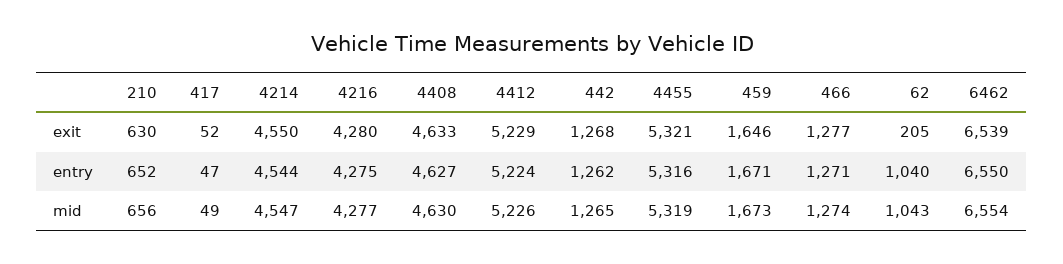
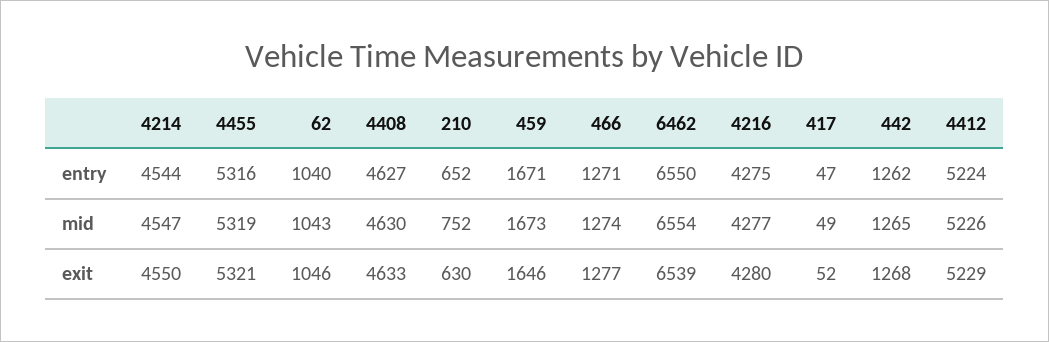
  {
    "210": {
      "exit": 630,
      "entry": 652,
-     "mid": 656
+     "mid": 752
    },
    "417": {
      "exit": 52,
      "entry": 47,
      "mid": 49
    },
    "4214": {
      "exit": 4550,
      "entry": 4544,
      "mid": 4547
    },
    "4216": {
      "exit": 4280,
      "entry": 4275,
      "mid": 4277
    },
    "4408": {
      "exit": 4633,
      "entry": 4627,
      "mid": 4630
    },
    "4412": {
      "exit": 5229,
      "entry": 5224,
      "mid": 5226
    },
    "442": {
      "exit": 1268,
      "entry": 1262,
      "mid": 1265
    },
    "4455": {
      "exit": 5321,
      "entry": 5316,
      "mid": 5319
    },
    "459": {
      "exit": 1646,
      "entry": 1671,
      "mid": 1673
    },
    "466": {
      "exit": 1277,
      "entry": 1271,
      "mid": 1274
    },
    "62": {
-     "exit": 205,
+     "exit": 1046,
      "entry": 1040,
      "mid": 1043
    },
    "6462": {
      "exit": 6539,
      "entry": 6550,
      "mid": 6554
    }
  }

